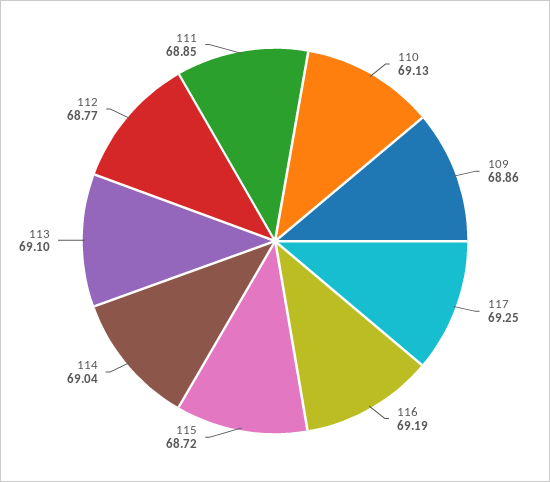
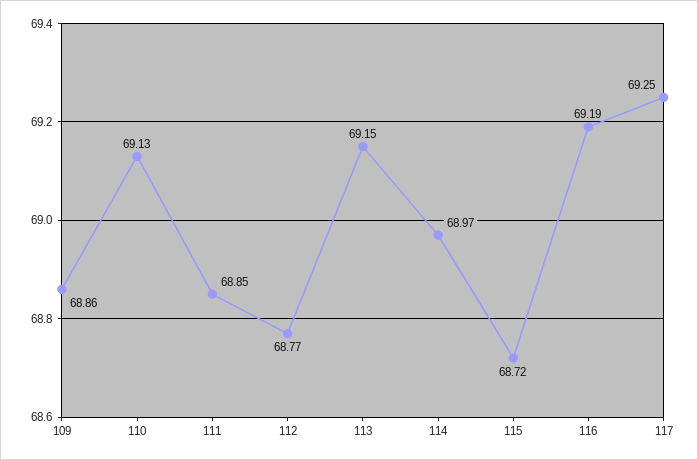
  {
    "110": 69.13,
    "109": 68.86,
    "117": 69.25,
    "116": 69.19,
    "115": 68.72,
-   "114": 69.04,
+   "114": 68.97,
-   "113": 69.1,
+   "113": 69.15,
    "112": 68.77,
    "111": 68.85
  }

